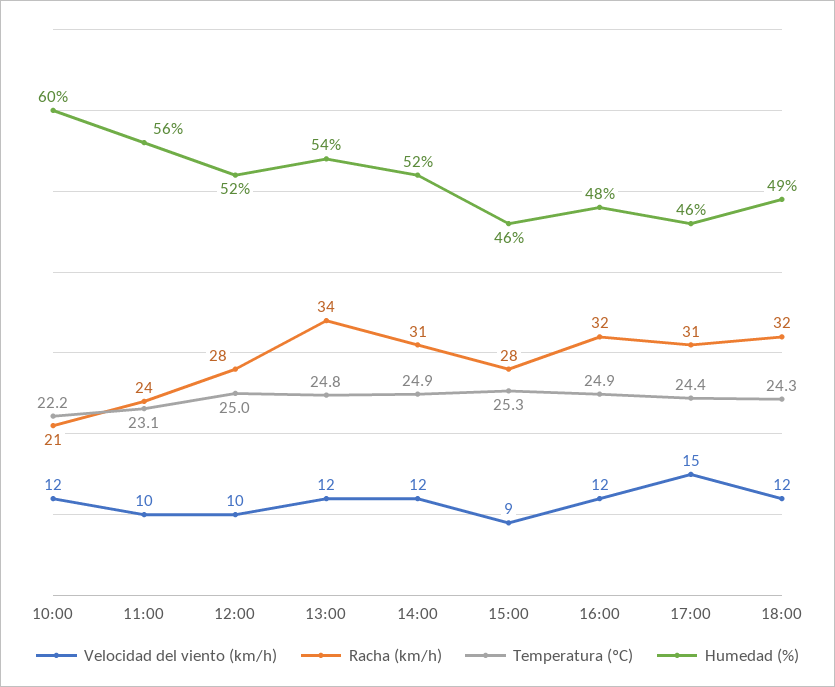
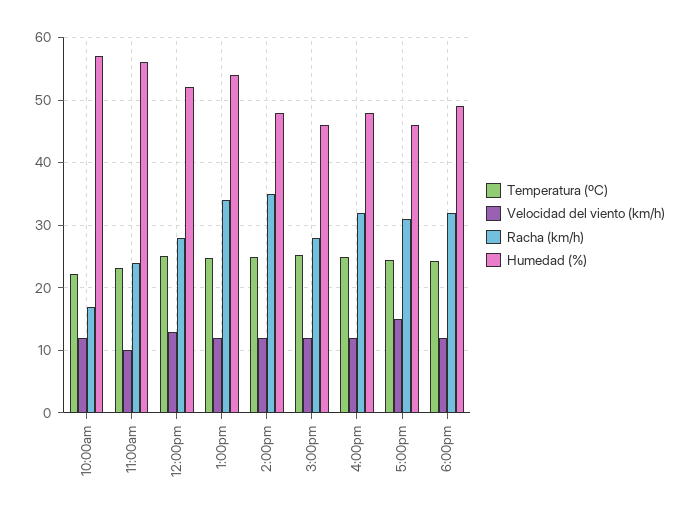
  {
    "Velocidad del viento (km/h)": {
      "10:00": 12,
      "11:00": 10,
-     "12:00": 10,
+     "12:00": 13,
      "13:00": 12,
      "14:00": 12,
-     "15:00": 9,
+     "15:00": 12,
      "16:00": 12,
      "17:00": 15,
      "18:00": 12
    },
    "Racha (km/h)": {
-     "10:00": 21,
+     "10:00": 17,
      "11:00": 24,
      "12:00": 28,
      "13:00": 34,
-     "14:00": 31,
+     "14:00": 35,
      "15:00": 28,
      "16:00": 32,
      "17:00": 31,
      "18:00": 32
    },
    "Temperatura (ºC)": {
      "10:00": 22.2,
      "11:00": 23.1,
      "12:00": 25,
      "13:00": 24.8,
      "14:00": 24.9,
      "15:00": 25.3,
      "16:00": 24.9,
      "17:00": 24.4,
      "18:00": 24.3
    },
    "Humedad (%)": {
-     "10:00": 60,
+     "10:00": 57,
      "11:00": 56,
      "12:00": 52,
      "13:00": 54,
-     "14:00": 52,
+     "14:00": 48,
      "15:00": 46,
      "16:00": 48,
      "17:00": 46,
      "18:00": 49
    }
  }

